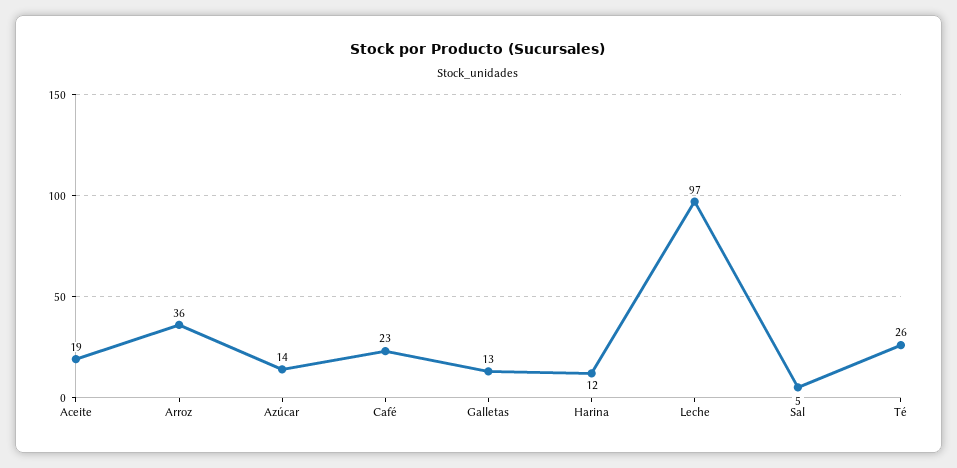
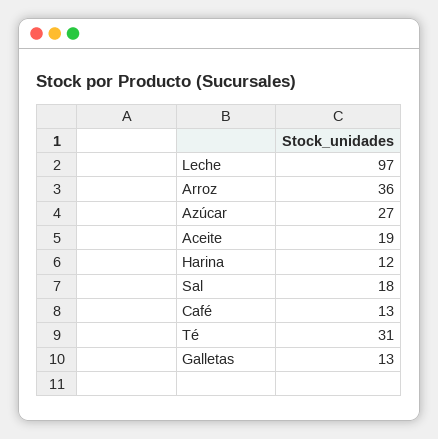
  {
    "Aceite": 19,
    "Arroz": 36,
-   "Azúcar": 14,
+   "Azúcar": 27,
-   "Café": 23,
+   "Café": 13,
    "Galletas": 13,
    "Harina": 12,
    "Leche": 97,
-   "Sal": 5,
+   "Sal": 18,
-   "Té": 26
+   "Té": 31
  }

